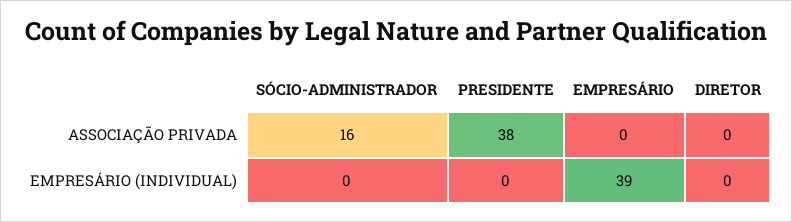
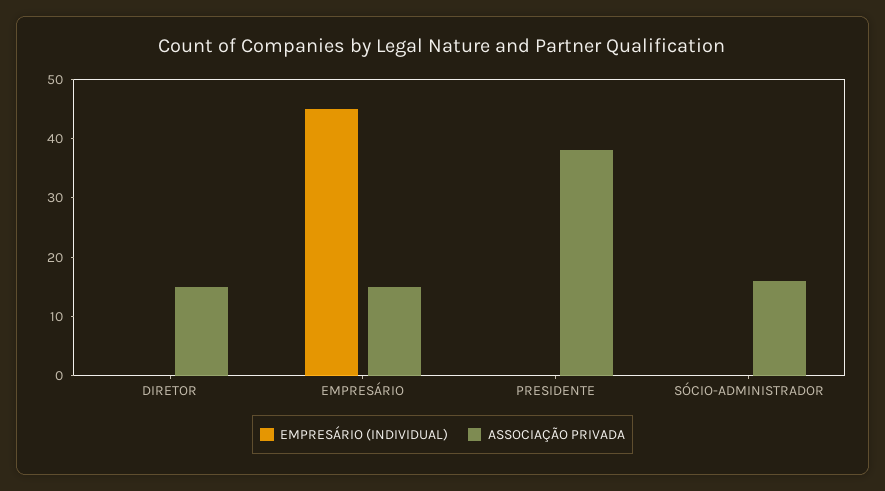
  {
    "ASSOCIAÇÃO PRIVADA": {
      "SÓCIO-ADMINISTRADOR": 16,
      "PRESIDENTE": 38,
-     "EMPRESÁRIO": 0,
+     "EMPRESÁRIO": 15,
-     "DIRETOR": 0
+     "DIRETOR": 15
    },
    "EMPRESÁRIO (INDIVIDUAL)": {
      "SÓCIO-ADMINISTRADOR": 0,
      "PRESIDENTE": 0,
-     "EMPRESÁRIO": 39,
+     "EMPRESÁRIO": 45,
      "DIRETOR": 0
    }
  }

